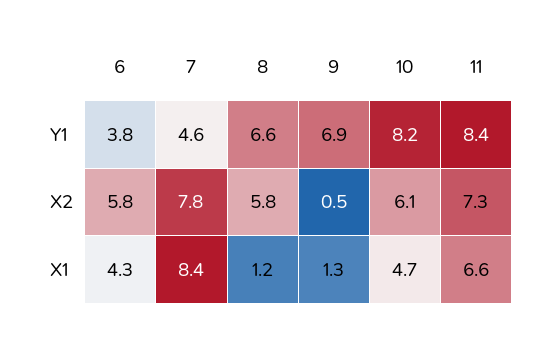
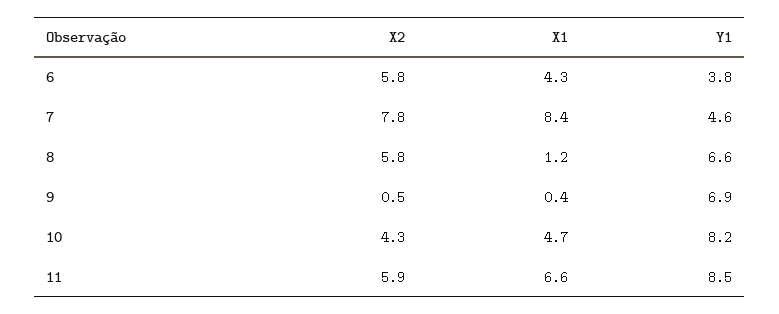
  {
    "6": {
      "Y1": 3.8,
      "X2": 5.8,
      "X1": 4.3
    },
    "7": {
      "Y1": 4.6,
      "X2": 7.8,
      "X1": 8.4
    },
    "8": {
      "Y1": 6.6,
      "X2": 5.8,
      "X1": 1.2
    },
    "9": {
      "Y1": 6.9,
      "X2": 0.5,
-     "X1": 1.3
+     "X1": 0.4
    },
    "10": {
      "Y1": 8.2,
-     "X2": 6.1,
+     "X2": 4.3,
      "X1": 4.7
    },
    "11": {
-     "Y1": 8.4,
+     "Y1": 8.5,
-     "X2": 7.3,
+     "X2": 5.9,
      "X1": 6.6
    }
  }

